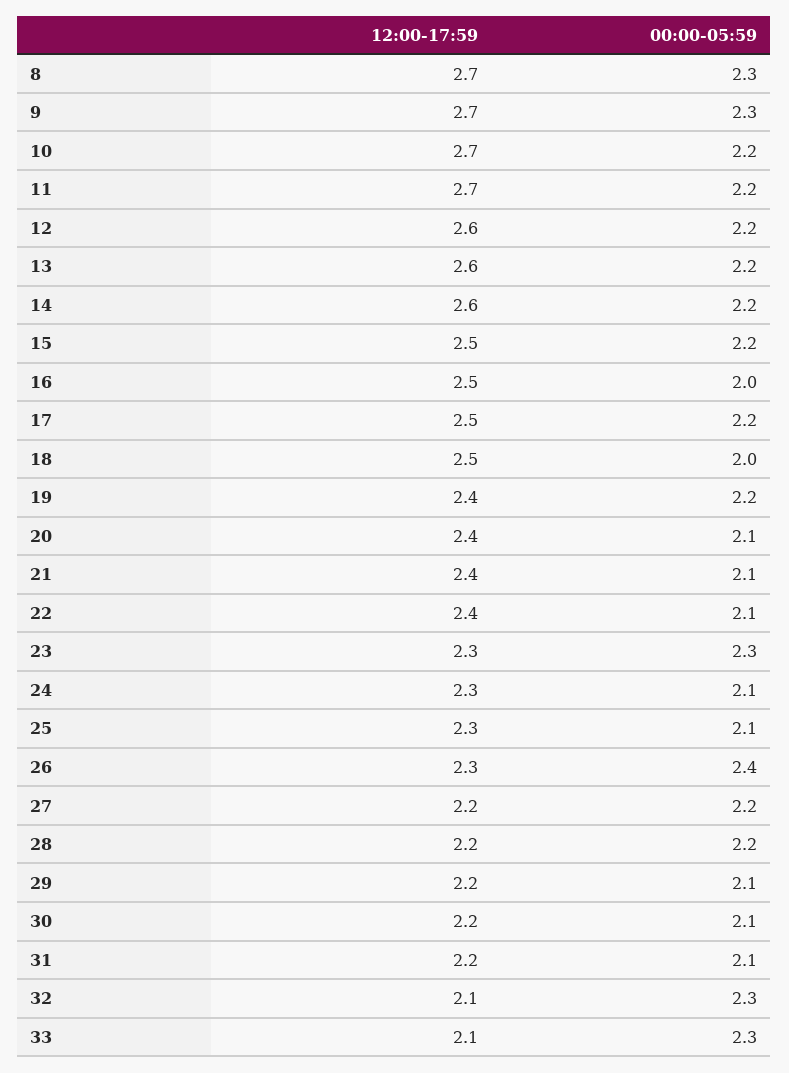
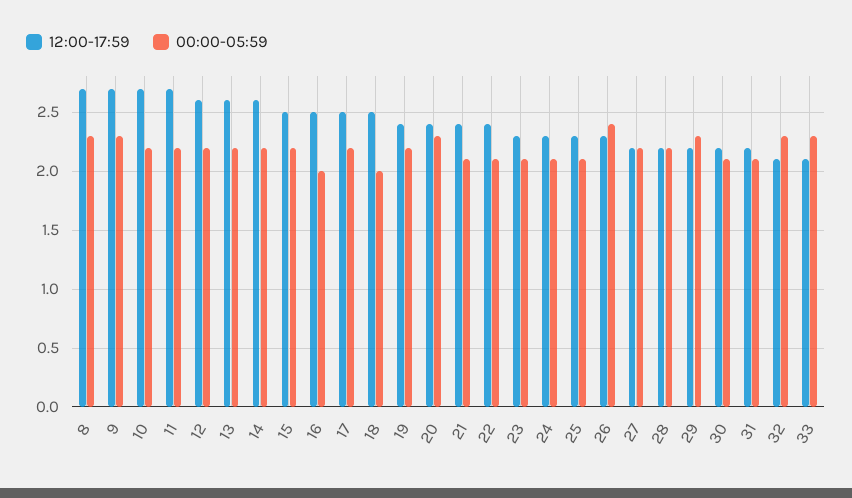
  {
    "12:00-17:59": {
      "8": 2.7,
      "9": 2.7,
      "10": 2.7,
      "11": 2.7,
      "12": 2.6,
      "13": 2.6,
      "14": 2.6,
      "15": 2.5,
      "16": 2.5,
      "17": 2.5,
      "18": 2.5,
      "19": 2.4,
      "20": 2.4,
      "21": 2.4,
      "22": 2.4,
      "23": 2.3,
      "24": 2.3,
      "25": 2.3,
      "26": 2.3,
      "27": 2.2,
      "28": 2.2,
      "29": 2.2,
      "30": 2.2,
      "31": 2.2,
      "32": 2.1,
      "33": 2.1
    },
    "00:00-05:59": {
      "8": 2.3,
      "9": 2.3,
      "10": 2.2,
      "11": 2.2,
      "12": 2.2,
      "13": 2.2,
      "14": 2.2,
      "15": 2.2,
      "16": 2,
      "17": 2.2,
      "18": 2,
      "19": 2.2,
-     "20": 2.1,
+     "20": 2.3,
      "21": 2.1,
      "22": 2.1,
-     "23": 2.3,
+     "23": 2.1,
      "24": 2.1,
      "25": 2.1,
      "26": 2.4,
      "27": 2.2,
      "28": 2.2,
-     "29": 2.1,
+     "29": 2.3,
      "30": 2.1,
      "31": 2.1,
      "32": 2.3,
      "33": 2.3
    }
  }

